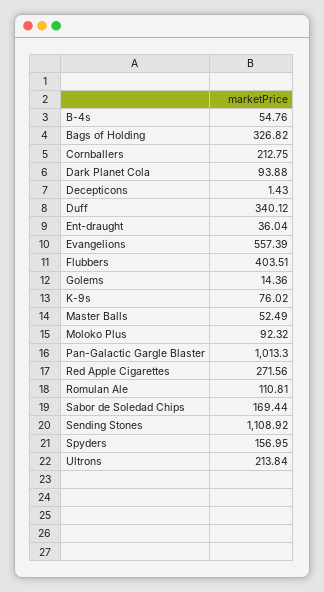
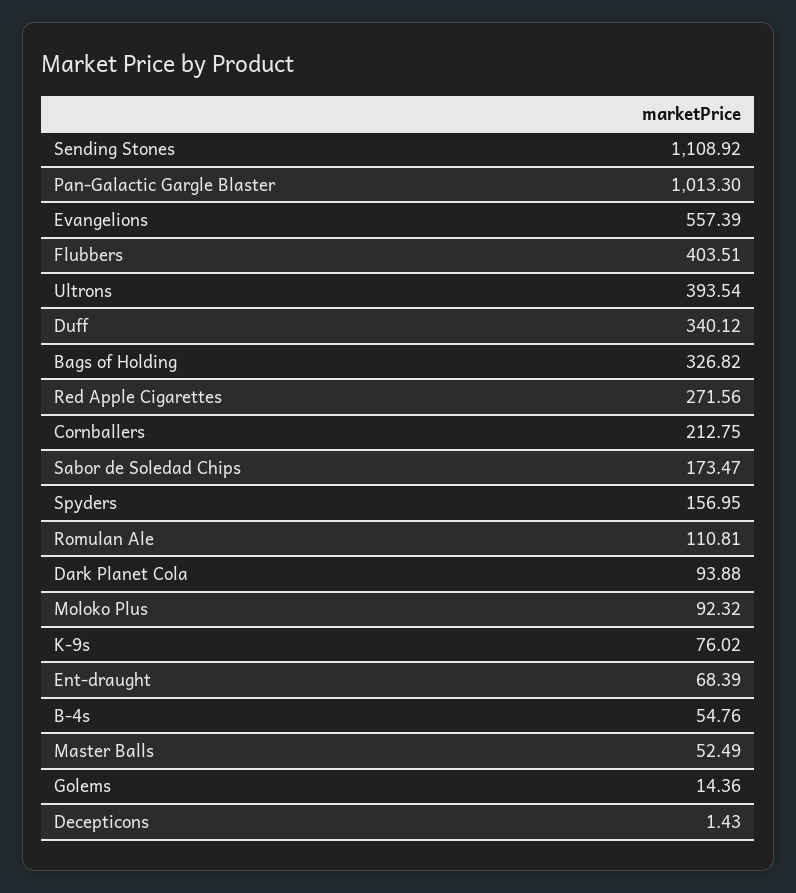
  {
    "B-4s": 54.76,
    "Bags of Holding": 326.82,
    "Cornballers": 212.75,
    "Dark Planet Cola": 93.88,
    "Decepticons": 1.43,
    "Duff": 340.12,
-   "Ent-draught": 36.04,
+   "Ent-draught": 68.39,
    "Evangelions": 557.39,
    "Flubbers": 403.51,
    "Golems": 14.36,
    "K-9s": 76.02,
    "Master Balls": 52.49,
    "Moloko Plus": 92.32,
    "Pan-Galactic Gargle Blaster": 1013.3,
    "Red Apple Cigarettes": 271.56,
    "Romulan Ale": 110.81,
-   "Sabor de Soledad Chips": 169.44,
+   "Sabor de Soledad Chips": 173.47,
    "Sending Stones": 1108.92,
    "Spyders": 156.95,
-   "Ultrons": 213.84
+   "Ultrons": 393.54
  }

